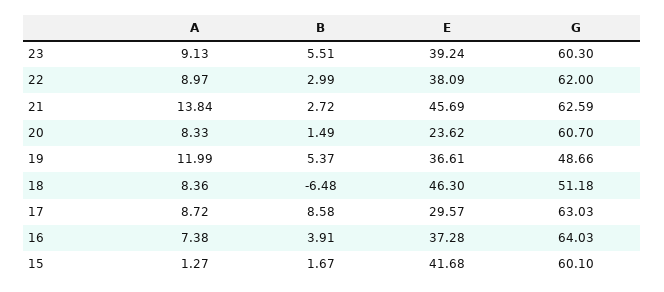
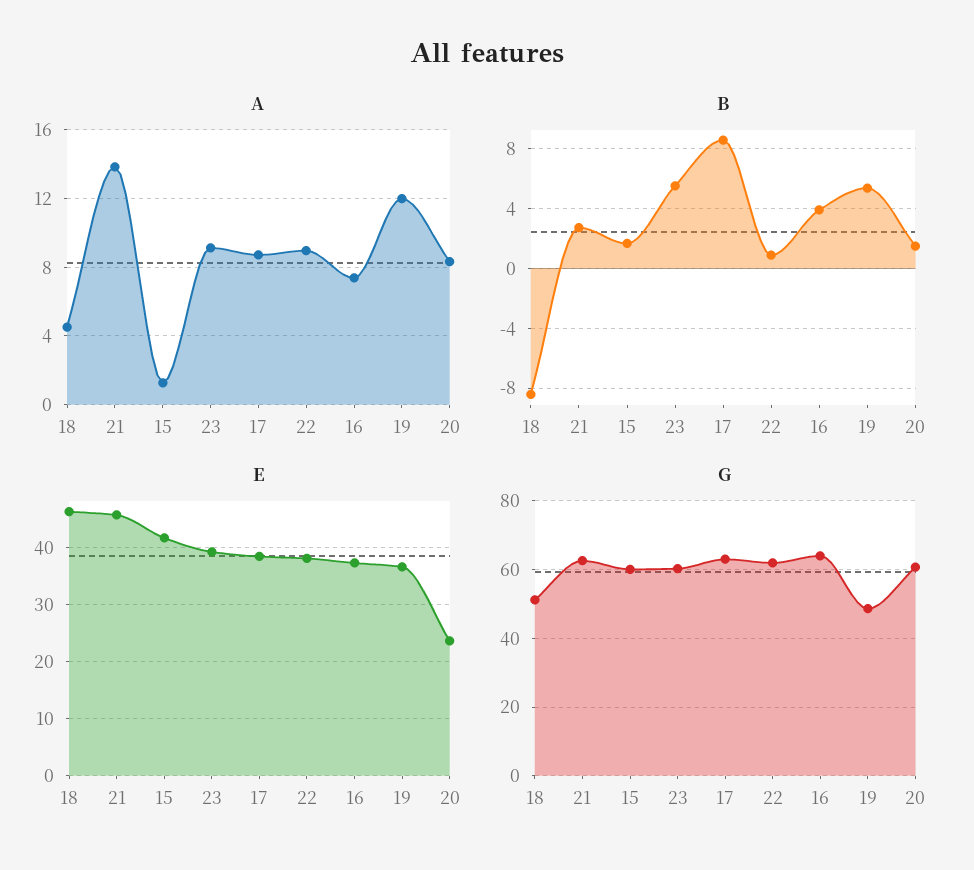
  {
    "A": {
      "23": 9.13,
      "22": 8.97,
      "21": 13.84,
      "20": 8.33,
      "19": 11.99,
-     "18": 8.36,
+     "18": 4.5,
      "17": 8.72,
      "16": 7.38,
      "15": 1.27
    },
    "B": {
      "23": 5.51,
-     "22": 2.99,
+     "22": 1,
      "21": 2.72,
      "20": 1.49,
      "19": 5.37,
-     "18": -6.48,
+     "18": -8.5,
      "17": 8.58,
      "16": 3.91,
      "15": 1.67
    },
    "E": {
      "23": 39.24,
      "22": 38.09,
      "21": 45.69,
      "20": 23.62,
      "19": 36.61,
      "18": 46.3,
-     "17": 29.57,
+     "17": 38,
      "16": 37.28,
      "15": 41.68
    },
    "G": {
      "23": 60.3,
      "22": 62,
      "21": 62.59,
      "20": 60.7,
      "19": 48.66,
      "18": 51.18,
      "17": 63.03,
      "16": 64.03,
      "15": 60.1
    }
  }

